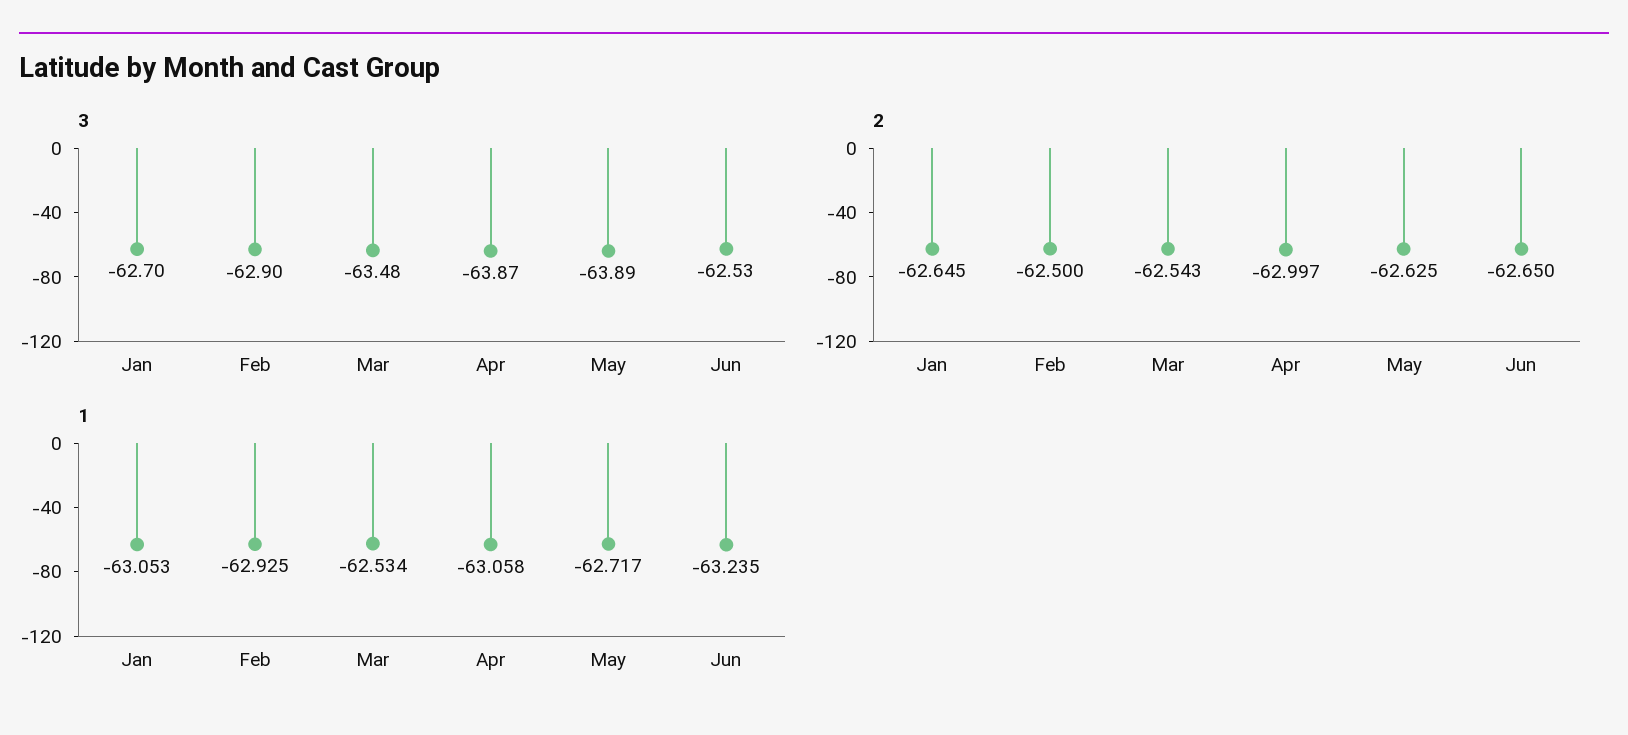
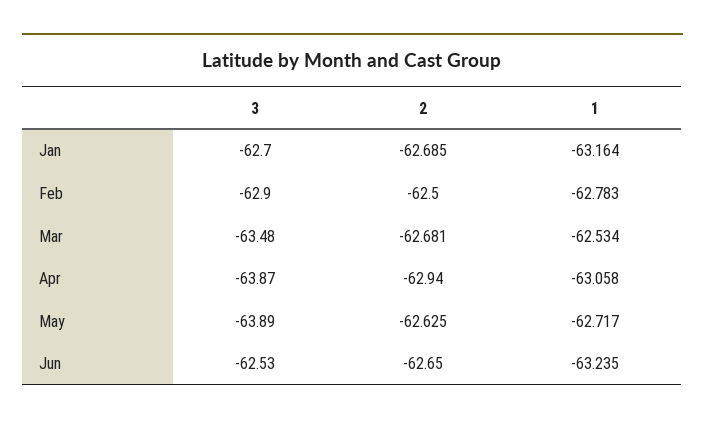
  {
    "3": {
      "Jan": -62.7,
      "Feb": -62.9,
      "Mar": -63.48,
      "Apr": -63.87,
      "May": -63.89,
      "Jun": -62.53
    },
    "2": {
-     "Jan": -62.645,
+     "Jan": -62.685,
      "Feb": -62.5,
-     "Mar": -62.543,
+     "Mar": -62.681,
-     "Apr": -62.997,
+     "Apr": -62.94,
      "May": -62.625,
      "Jun": -62.65
    },
    "1": {
-     "Jan": -63.053,
+     "Jan": -63.164,
-     "Feb": -62.925,
+     "Feb": -62.783,
      "Mar": -62.534,
      "Apr": -63.058,
      "May": -62.717,
      "Jun": -63.235
    }
  }

